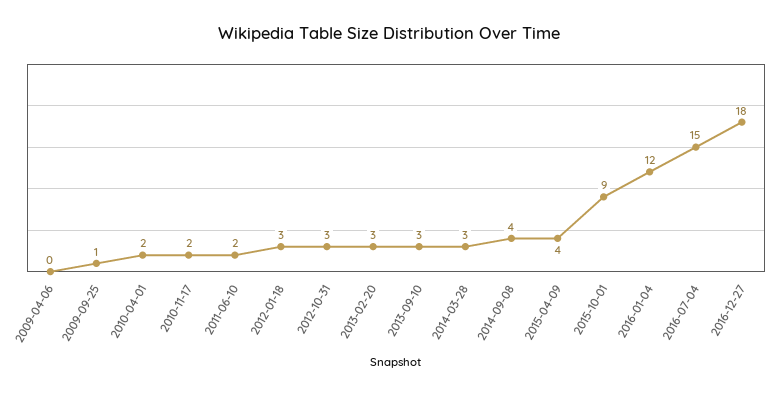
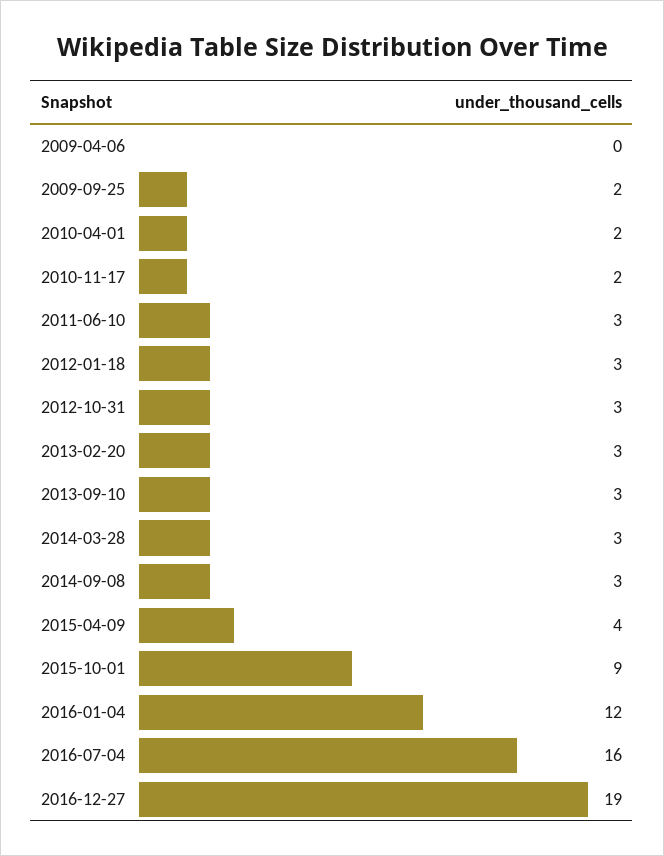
  {
    "2009-04-06": 0,
-   "2009-09-25": 1,
+   "2009-09-25": 2,
    "2010-04-01": 2,
    "2010-11-17": 2,
-   "2011-06-10": 2,
+   "2011-06-10": 3,
    "2012-01-18": 3,
    "2012-10-31": 3,
    "2013-02-20": 3,
    "2013-09-10": 3,
    "2014-03-28": 3,
-   "2014-09-08": 4,
+   "2014-09-08": 3,
    "2015-04-09": 4,
    "2015-10-01": 9,
    "2016-01-04": 12,
-   "2016-07-04": 15,
+   "2016-07-04": 16,
-   "2016-12-27": 18
+   "2016-12-27": 19
  }

